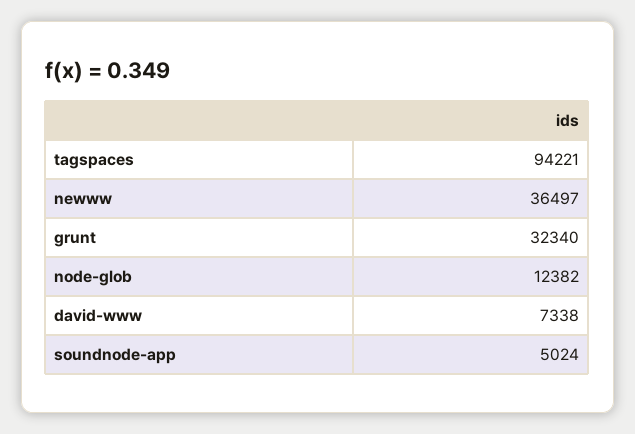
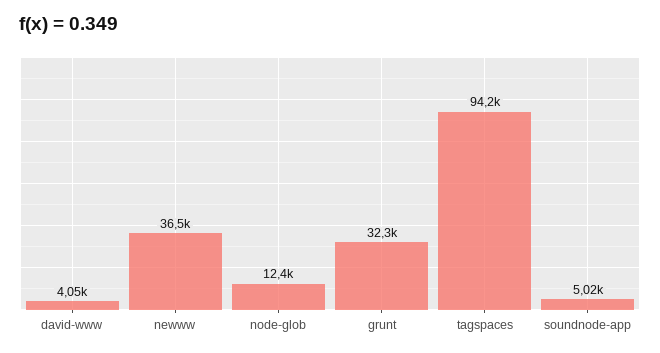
  {
    "tagspaces": 94221,
    "newww": 36497,
    "grunt": 32340,
    "node-glob": 12382,
-   "david-www": 7338,
+   "david-www": 4050,
    "soundnode-app": 5024
  }

